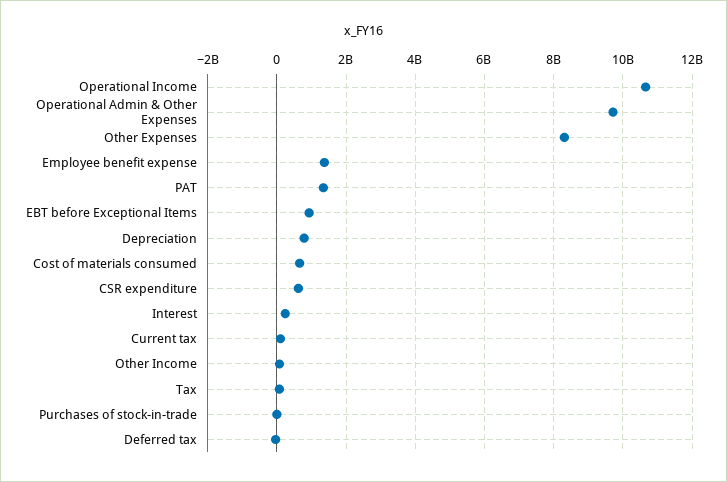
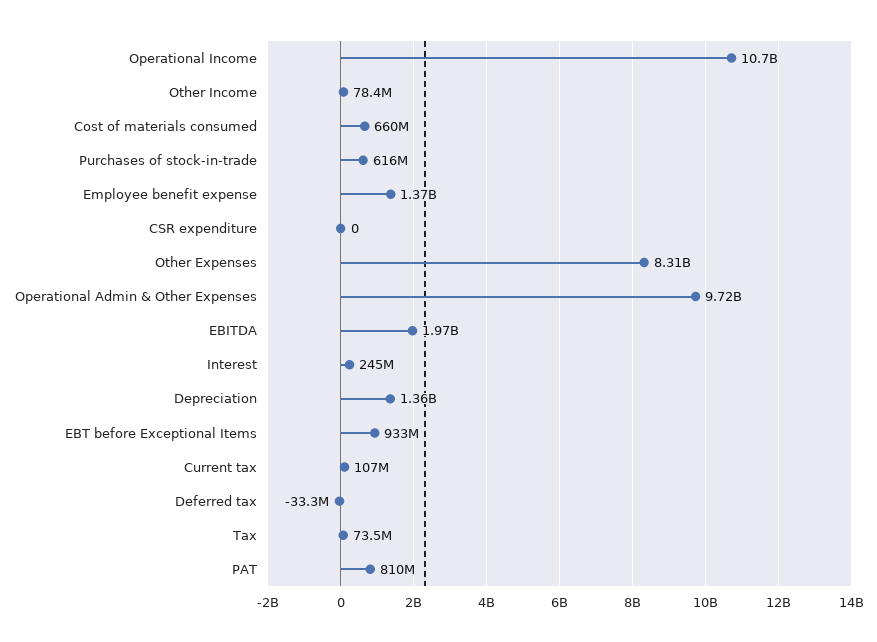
  {
    "Operational Income": 10700000000,
    "Operational Admin & Other Expenses": 9720000000,
    "Other Expenses": 8310000000,
    "Employee benefit expense": 1370000000,
-   "PAT": 1400000000,
+   "PAT": 810000000,
    "EBT before Exceptional Items": 933000000,
-   "Depreciation": 800000000,
+   "Depreciation": 1360000000,
    "Cost of materials consumed": 660000000,
-   "CSR expenditure": 600000000,
+   "CSR expenditure": 0,
    "Interest": 245000000,
    "Current tax": 107000000,
    "Other Income": 78400000,
    "Tax": 73500000,
-   "Purchases of stock-in-trade": 0,
+   "Purchases of stock-in-trade": 616000000,
-   "Deferred tax": -33300000
+   "Deferred tax": -33300000,
+   "EBITDA": 1970000000
  }

